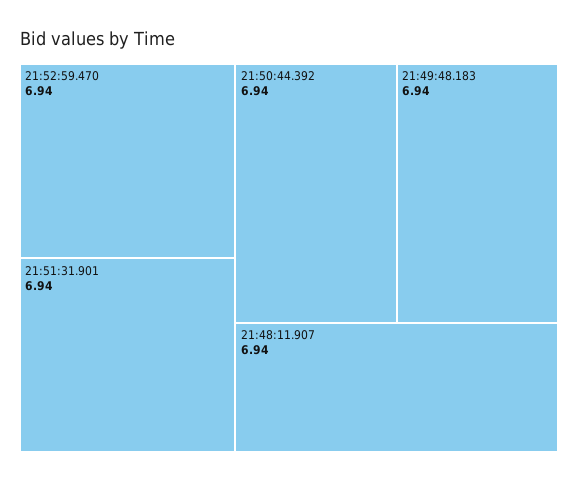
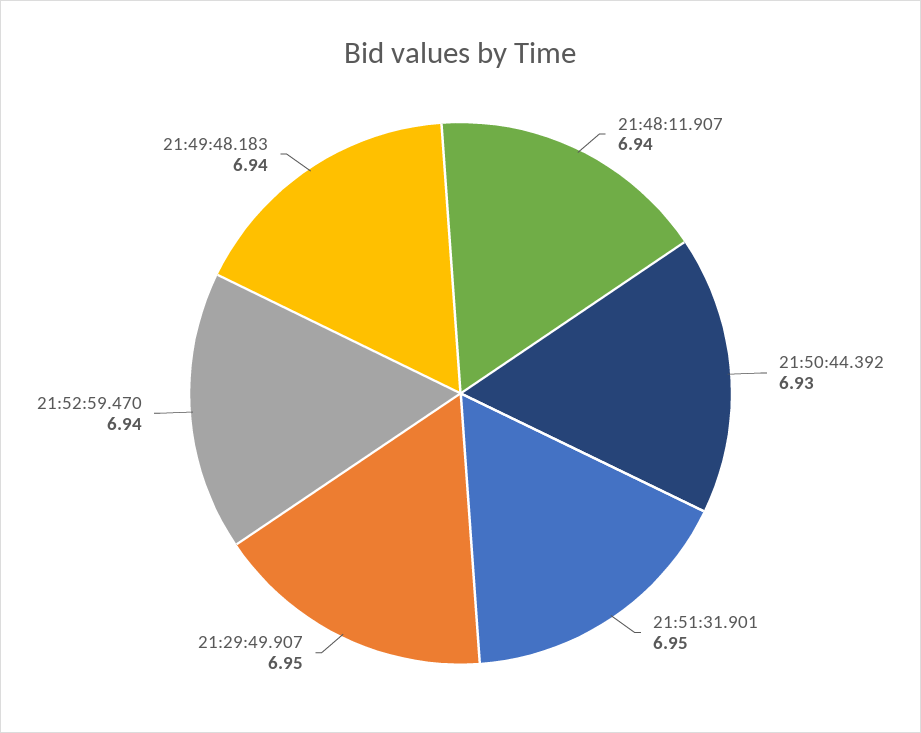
  {
    "21:52:59.470": 6.94,
-   "21:51:31.901": 6.94,
+   "21:51:31.901": 6.95,
-   "21:50:44.392": 6.94,
+   "21:50:44.392": 6.93,
    "21:49:48.183": 6.94,
-   "21:48:11.907": 6.94
+   "21:48:11.907": 6.94,
+   "21:29:49.907": 6.95
  }

